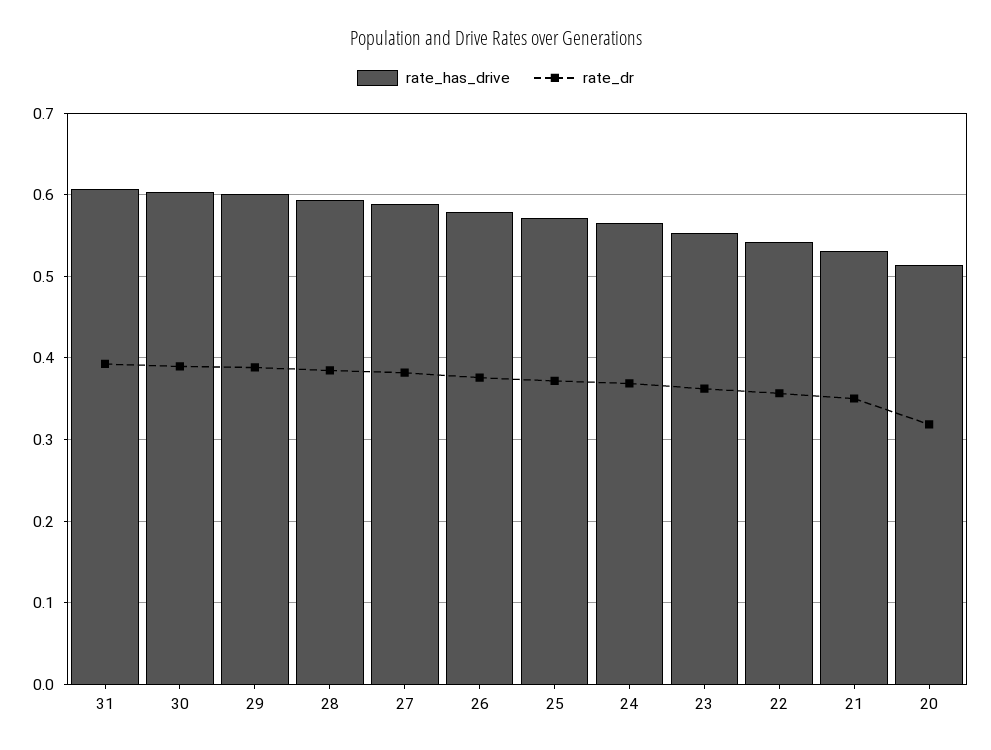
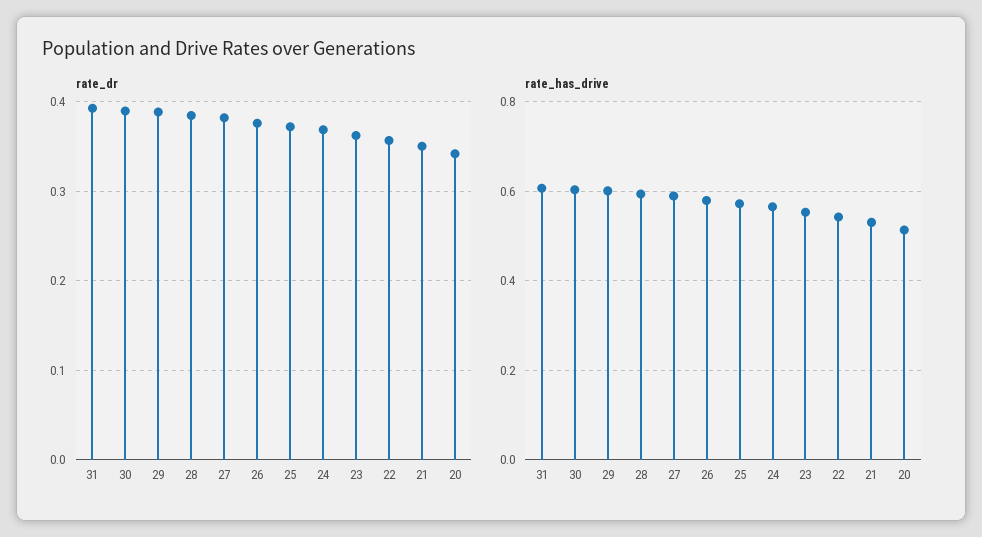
  {
    "rate_has_drive": {
      "31": 0.61,
      "30": 0.6,
      "29": 0.6,
      "28": 0.59,
      "27": 0.59,
      "26": 0.58,
      "25": 0.57,
      "24": 0.57,
      "23": 0.55,
      "22": 0.54,
      "21": 0.53,
      "20": 0.51
    },
    "rate_dr": {
      "31": 0.39,
      "30": 0.39,
      "29": 0.39,
      "28": 0.38,
      "27": 0.38,
      "26": 0.38,
      "25": 0.37,
      "24": 0.37,
      "23": 0.36,
      "22": 0.36,
      "21": 0.35,
-     "20": 0.32
+     "20": 0.34
    }
  }

